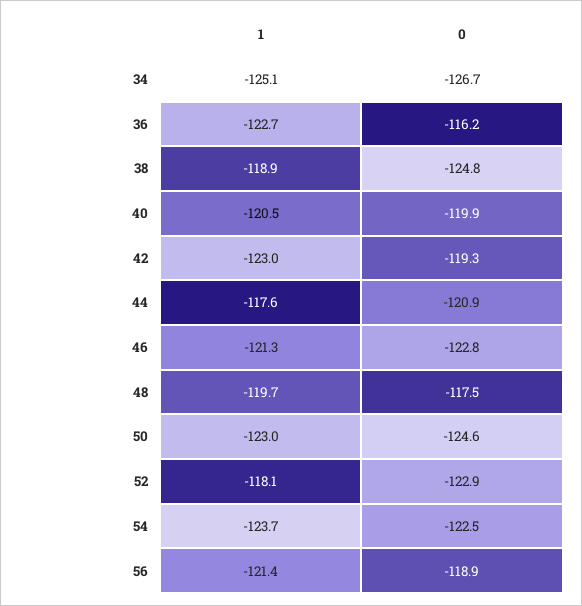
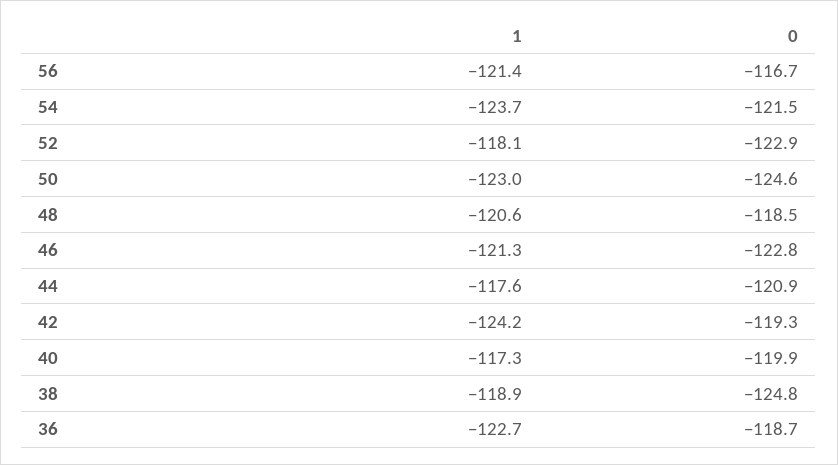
  {
    "1": {
-     "34": -125.1,
      "36": -122.7,
      "38": -118.9,
-     "40": -120.5,
+     "40": -117.3,
-     "42": -123,
+     "42": -124.2,
      "44": -117.6,
      "46": -121.3,
-     "48": -119.7,
+     "48": -120.6,
      "50": -123,
      "52": -118.1,
      "54": -123.7,
      "56": -121.4
    },
    "0": {
-     "34": -126.7,
-     "36": -116.2,
+     "36": -118.7,
      "38": -124.8,
      "40": -119.9,
      "42": -119.3,
      "44": -120.9,
      "46": -122.8,
-     "48": -117.5,
+     "48": -118.5,
      "50": -124.6,
      "52": -122.9,
-     "54": -122.5,
+     "54": -121.5,
-     "56": -118.9
+     "56": -116.7
    }
  }

